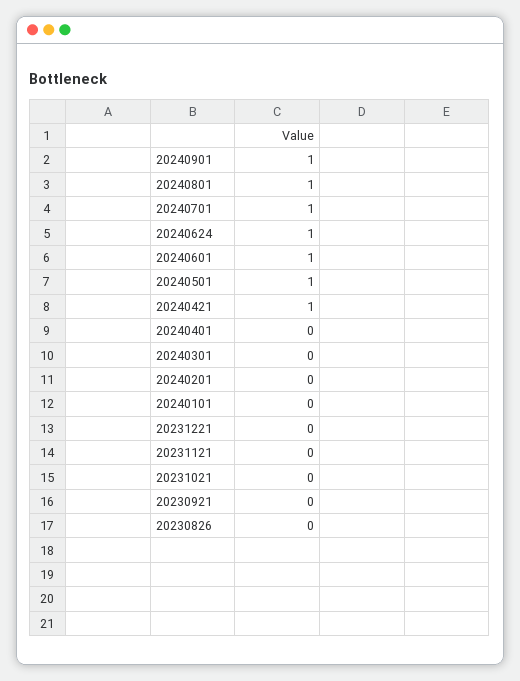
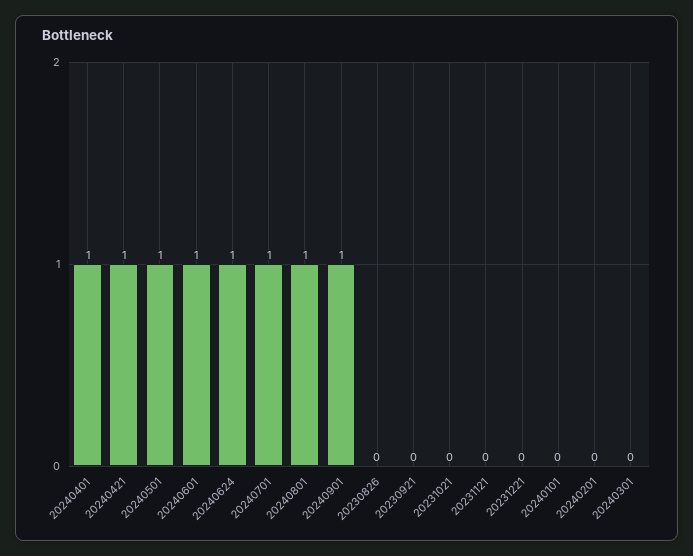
  {
    "20240901": 1,
    "20240801": 1,
    "20240701": 1,
    "20240624": 1,
    "20240601": 1,
    "20240501": 1,
    "20240421": 1,
-   "20240401": 0,
+   "20240401": 1,
    "20240301": 0,
    "20240201": 0,
    "20240101": 0,
    "20231221": 0,
    "20231121": 0,
    "20231021": 0,
    "20230921": 0,
    "20230826": 0
  }

